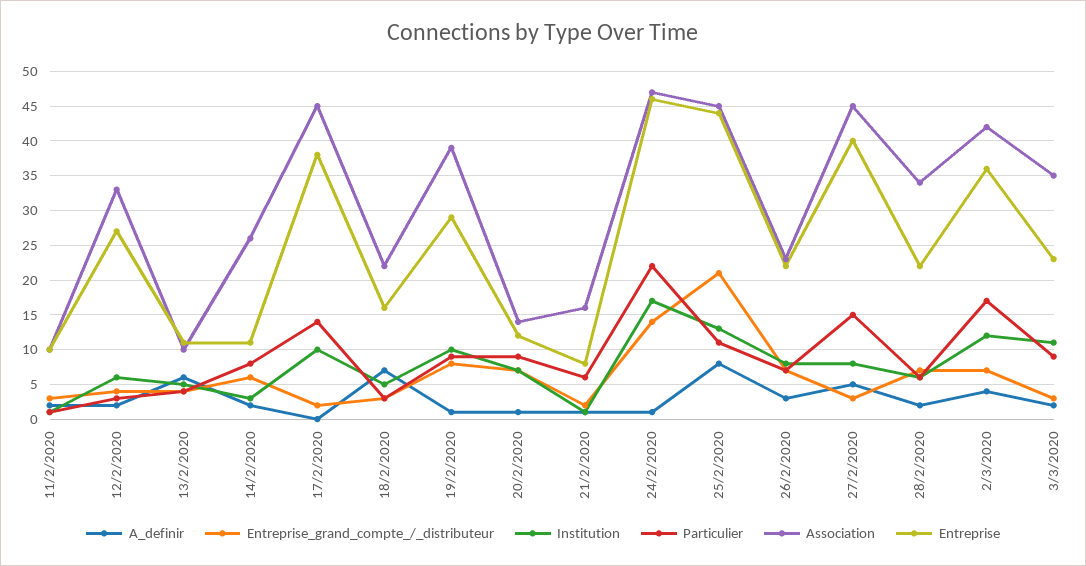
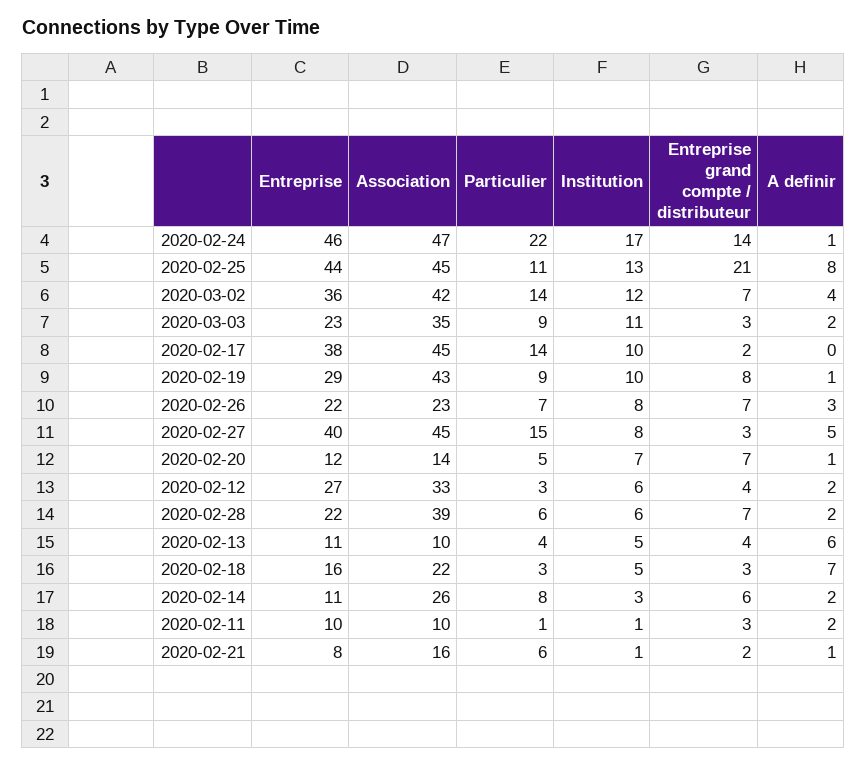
  {
    "A_definir": {
      "11/2/2020": 2,
      "12/2/2020": 2,
      "13/2/2020": 6,
      "14/2/2020": 2,
      "17/2/2020": 0,
      "18/2/2020": 7,
      "19/2/2020": 1,
      "20/2/2020": 1,
      "21/2/2020": 1,
      "24/2/2020": 1,
      "25/2/2020": 8,
      "26/2/2020": 3,
      "27/2/2020": 5,
      "28/2/2020": 2,
      "2/3/2020": 4,
      "3/3/2020": 2
    },
    "Entreprise_grand_compte_/_distributeur": {
      "11/2/2020": 3,
      "12/2/2020": 4,
      "13/2/2020": 4,
      "14/2/2020": 6,
      "17/2/2020": 2,
      "18/2/2020": 3,
      "19/2/2020": 8,
      "20/2/2020": 7,
      "21/2/2020": 2,
      "24/2/2020": 14,
      "25/2/2020": 21,
      "26/2/2020": 7,
      "27/2/2020": 3,
      "28/2/2020": 7,
      "2/3/2020": 7,
      "3/3/2020": 3
    },
    "Institution": {
      "11/2/2020": 1,
      "12/2/2020": 6,
      "13/2/2020": 5,
      "14/2/2020": 3,
      "17/2/2020": 10,
      "18/2/2020": 5,
      "19/2/2020": 10,
      "20/2/2020": 7,
      "21/2/2020": 1,
      "24/2/2020": 17,
      "25/2/2020": 13,
      "26/2/2020": 8,
      "27/2/2020": 8,
      "28/2/2020": 6,
      "2/3/2020": 12,
      "3/3/2020": 11
    },
    "Particulier": {
      "11/2/2020": 1,
      "12/2/2020": 3,
      "13/2/2020": 4,
      "14/2/2020": 8,
      "17/2/2020": 14,
      "18/2/2020": 3,
      "19/2/2020": 9,
-     "20/2/2020": 9,
+     "20/2/2020": 5,
      "21/2/2020": 6,
      "24/2/2020": 22,
      "25/2/2020": 11,
      "26/2/2020": 7,
      "27/2/2020": 15,
      "28/2/2020": 6,
-     "2/3/2020": 17,
+     "2/3/2020": 14,
      "3/3/2020": 9
    },
    "Association": {
      "11/2/2020": 10,
      "12/2/2020": 33,
      "13/2/2020": 10,
      "14/2/2020": 26,
      "17/2/2020": 45,
      "18/2/2020": 22,
-     "19/2/2020": 39,
+     "19/2/2020": 43,
      "20/2/2020": 14,
      "21/2/2020": 16,
      "24/2/2020": 47,
      "25/2/2020": 45,
      "26/2/2020": 23,
      "27/2/2020": 45,
-     "28/2/2020": 34,
+     "28/2/2020": 39,
      "2/3/2020": 42,
      "3/3/2020": 35
    },
    "Entreprise": {
      "11/2/2020": 10,
      "12/2/2020": 27,
      "13/2/2020": 11,
      "14/2/2020": 11,
      "17/2/2020": 38,
      "18/2/2020": 16,
      "19/2/2020": 29,
      "20/2/2020": 12,
      "21/2/2020": 8,
      "24/2/2020": 46,
      "25/2/2020": 44,
      "26/2/2020": 22,
      "27/2/2020": 40,
      "28/2/2020": 22,
      "2/3/2020": 36,
      "3/3/2020": 23
    }
  }

